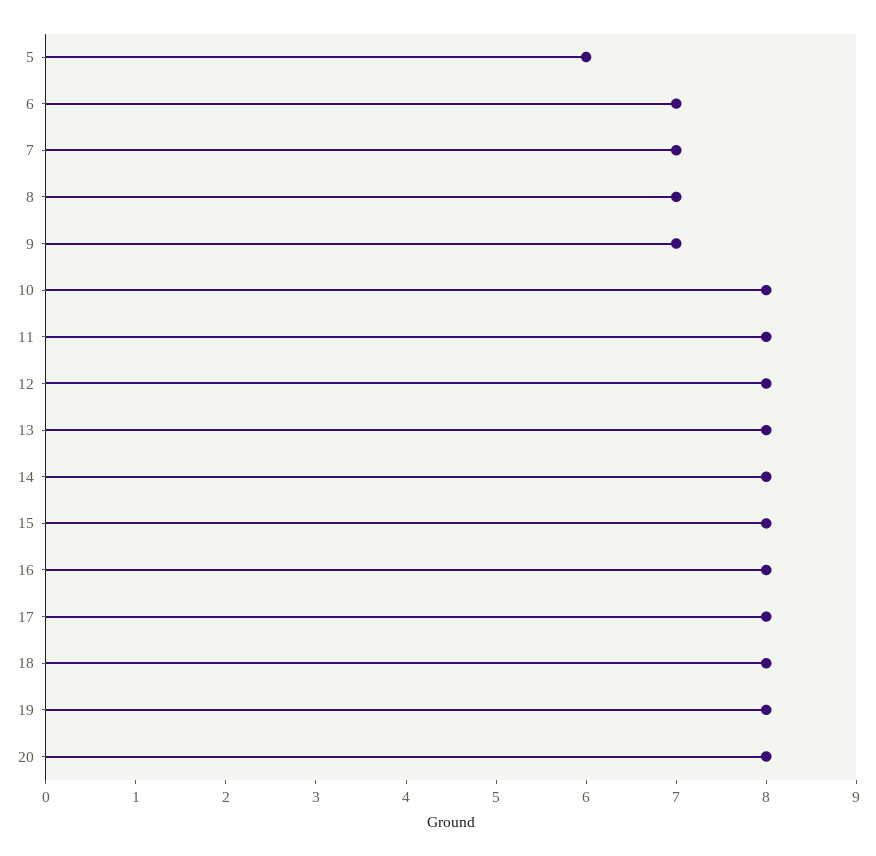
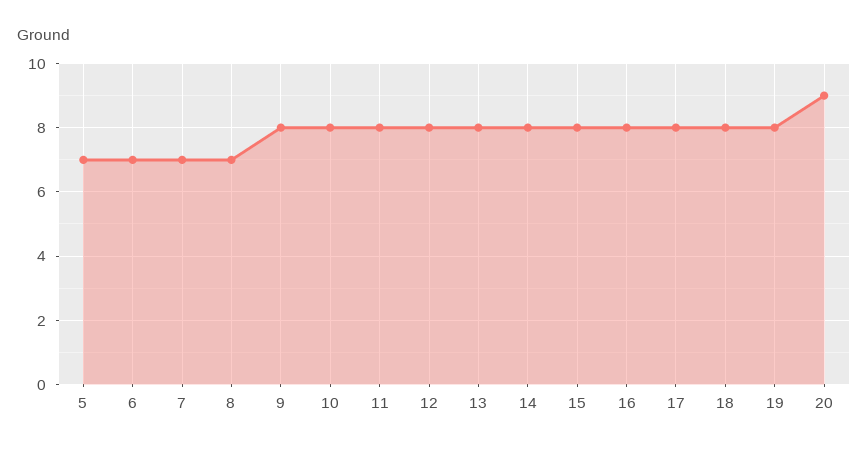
  {
-   "5": 6,
+   "5": 7,
    "6": 7,
    "7": 7,
    "8": 7,
-   "9": 7,
+   "9": 8,
    "10": 8,
    "11": 8,
    "12": 8,
    "13": 8,
    "14": 8,
    "15": 8,
    "16": 8,
    "17": 8,
    "18": 8,
    "19": 8,
-   "20": 8
+   "20": 9
  }

